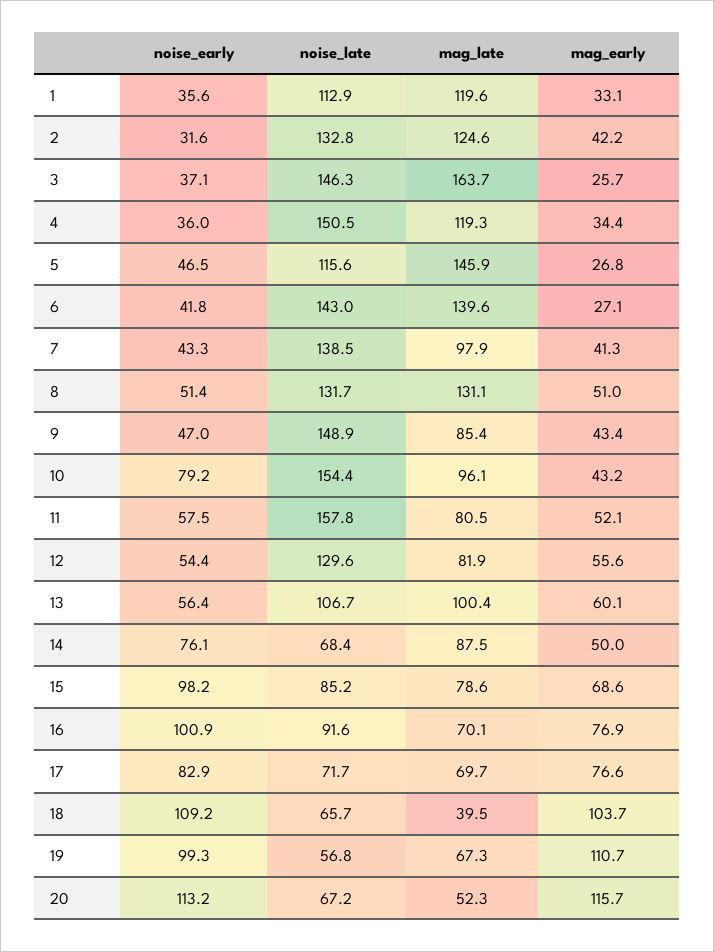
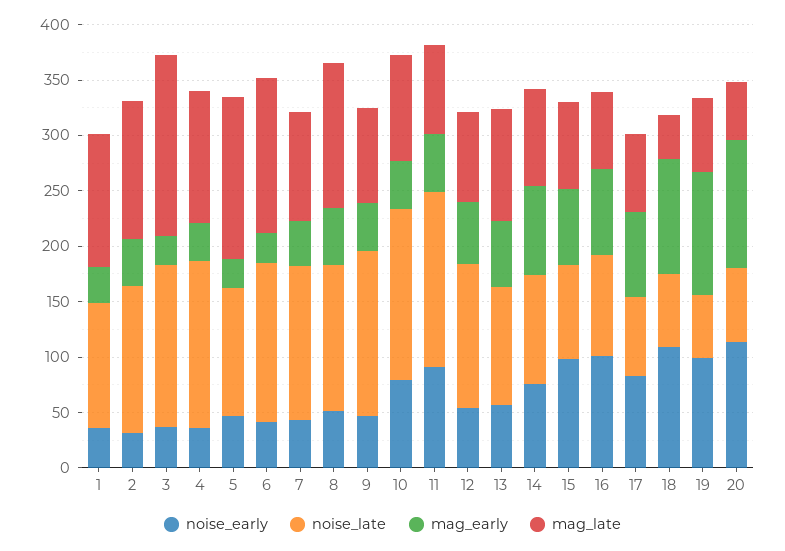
  {
    "noise_early": {
      "1": 35.6,
      "2": 31.6,
      "3": 37.1,
      "4": 36,
      "5": 46.5,
      "6": 41.8,
      "7": 43.3,
      "8": 51.4,
      "9": 47,
      "10": 79.2,
-     "11": 57.5,
+     "11": 90,
      "12": 54.4,
      "13": 56.4,
      "14": 76.1,
      "15": 98.2,
      "16": 100.9,
      "17": 82.9,
      "18": 109.2,
      "19": 99.3,
      "20": 113.2
    },
    "noise_late": {
      "1": 112.9,
      "2": 132.8,
      "3": 146.3,
      "4": 150.5,
      "5": 115.6,
      "6": 143,
      "7": 138.5,
      "8": 131.7,
      "9": 148.9,
      "10": 154.4,
      "11": 157.8,
      "12": 129.6,
      "13": 106.7,
-     "14": 68.4,
+     "14": 100,
      "15": 85.2,
      "16": 91.6,
      "17": 71.7,
      "18": 65.7,
      "19": 56.8,
      "20": 67.2
    },
    "mag_late": {
      "1": 119.6,
      "2": 124.6,
      "3": 163.7,
      "4": 119.3,
      "5": 145.9,
      "6": 139.6,
      "7": 97.9,
      "8": 131.1,
      "9": 85.4,
      "10": 96.1,
      "11": 80.5,
      "12": 81.9,
      "13": 100.4,
      "14": 87.5,
      "15": 78.6,
      "16": 70.1,
      "17": 69.7,
      "18": 39.5,
      "19": 67.3,
      "20": 52.3
    },
    "mag_early": {
      "1": 33.1,
      "2": 42.2,
      "3": 25.7,
      "4": 34.4,
      "5": 26.8,
      "6": 27.1,
      "7": 41.3,
      "8": 51,
      "9": 43.4,
      "10": 43.2,
      "11": 52.1,
      "12": 55.6,
      "13": 60.1,
-     "14": 50,
+     "14": 80,
      "15": 68.6,
      "16": 76.9,
      "17": 76.6,
      "18": 103.7,
      "19": 110.7,
      "20": 115.7
    }
  }

